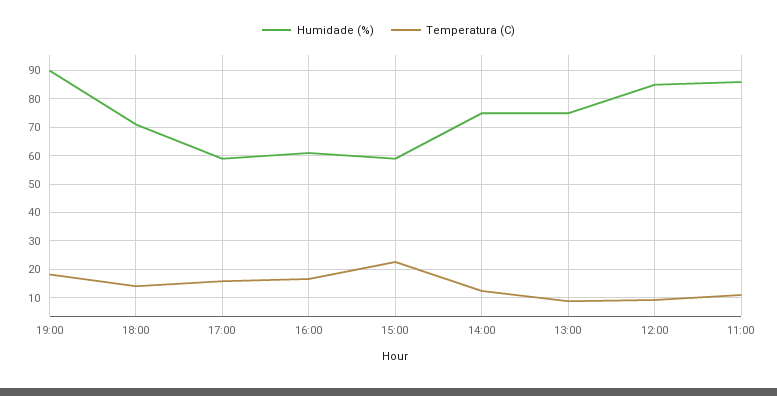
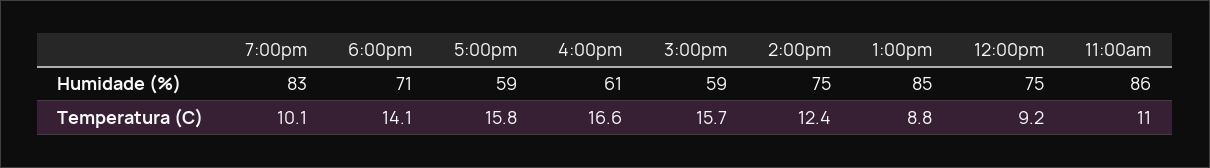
  {
    "Humidade (%)": {
-     "19:00": 90,
+     "19:00": 83,
      "18:00": 71,
      "17:00": 59,
      "16:00": 61,
      "15:00": 59,
      "14:00": 75,
-     "13:00": 75,
+     "13:00": 85,
-     "12:00": 85,
+     "12:00": 75,
      "11:00": 86
    },
    "Temperatura (C)": {
-     "19:00": 17.5,
+     "19:00": 10.1,
      "18:00": 14.1,
      "17:00": 15.8,
      "16:00": 16.6,
-     "15:00": 22.5,
+     "15:00": 15.7,
      "14:00": 12.4,
      "13:00": 8.8,
      "12:00": 9.2,
      "11:00": 11
    }
  }

